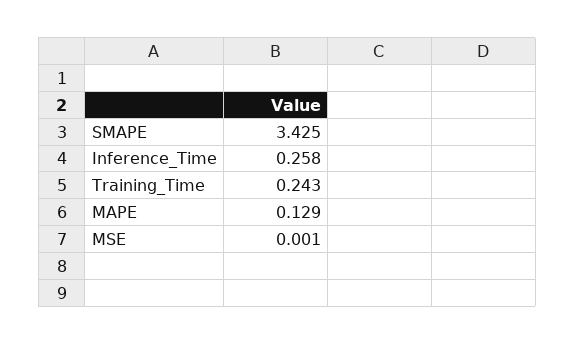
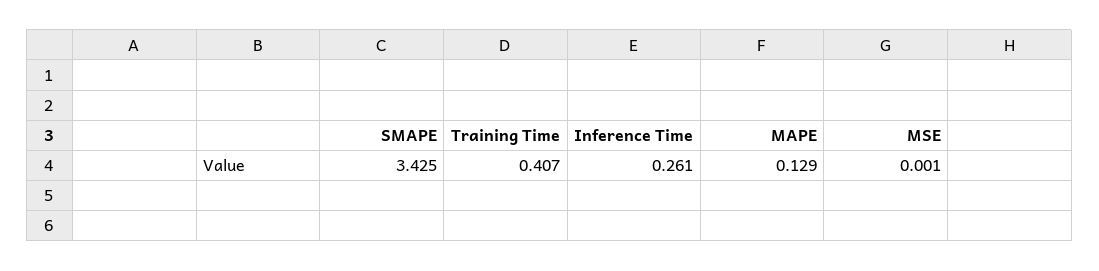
  {
    "SMAPE": 3.425,
-   "Inference_Time": 0.258,
+   "Inference_Time": 0.261,
-   "Training_Time": 0.243,
+   "Training_Time": 0.407,
    "MAPE": 0.129,
    "MSE": 0.001
  }

